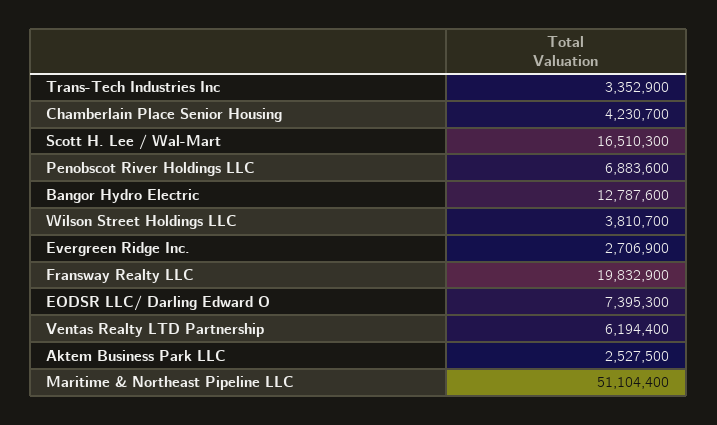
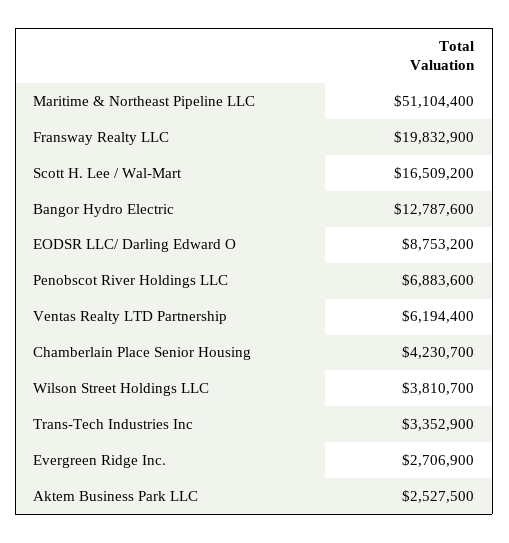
  {
    "Trans-Tech Industries Inc": 3352900,
    "Chamberlain Place Senior Housing": 4230700,
-   "Scott H. Lee / Wal-Mart": 16510300,
+   "Scott H. Lee / Wal-Mart": 16509200,
    "Penobscot River Holdings LLC": 6883600,
    "Bangor Hydro Electric": 12787600,
    "Wilson Street Holdings LLC": 3810700,
    "Evergreen Ridge Inc.": 2706900,
    "Fransway Realty LLC": 19832900,
-   "EODSR LLC/ Darling Edward O": 7395300,
+   "EODSR LLC/ Darling Edward O": 8753200,
    "Ventas Realty LTD Partnership": 6194400,
    "Aktem Business Park LLC": 2527500,
    "Maritime & Northeast Pipeline LLC": 51104400
  }

